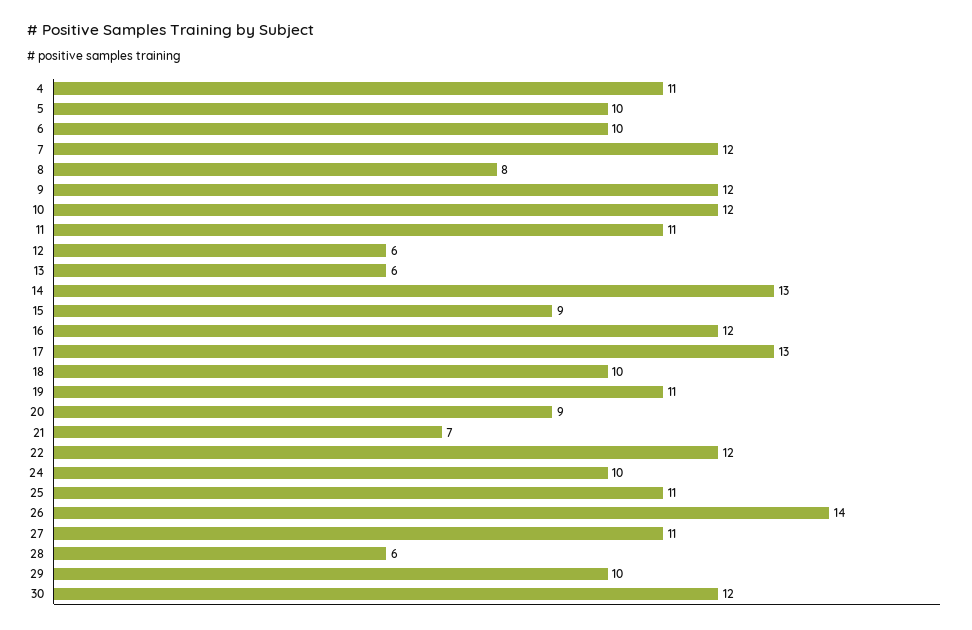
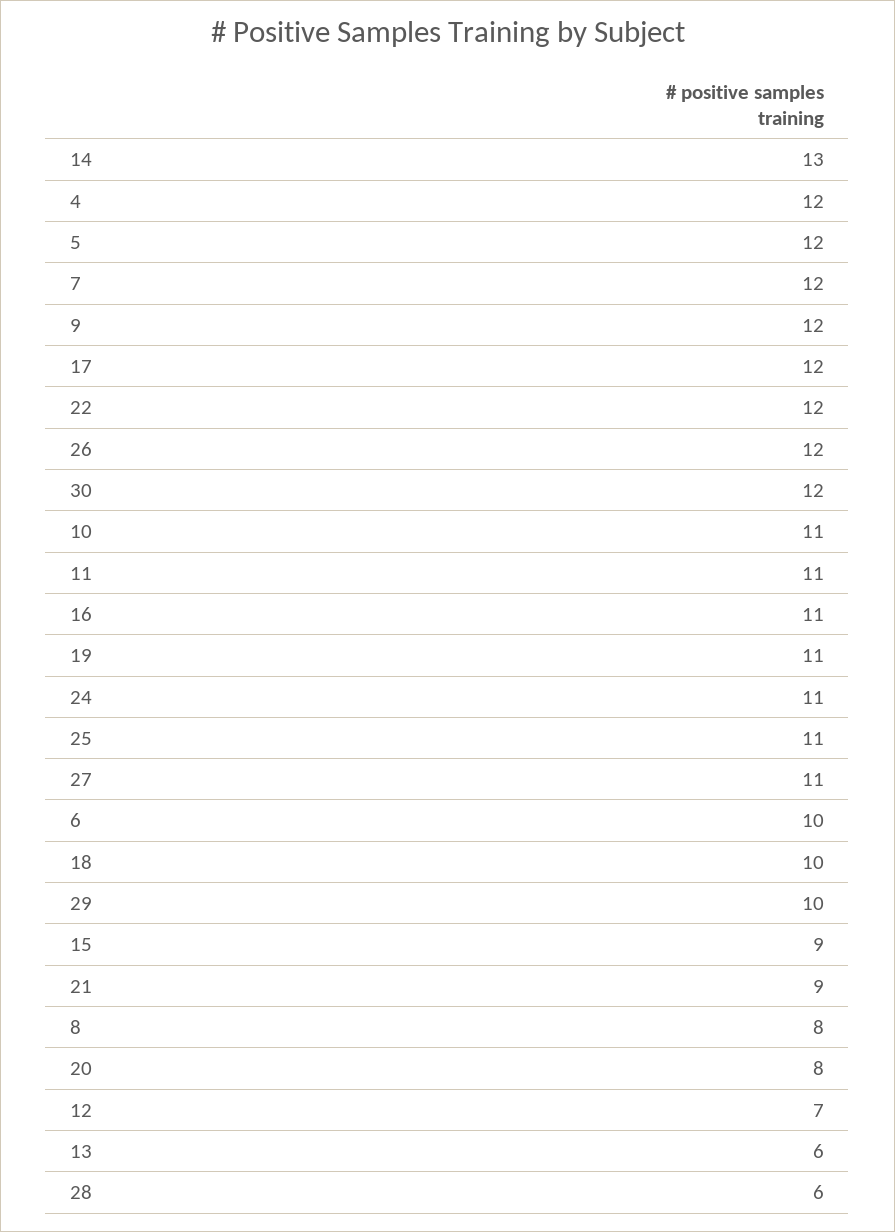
  {
-   "4": 11,
+   "4": 12,
-   "5": 10,
+   "5": 12,
    "6": 10,
    "7": 12,
    "8": 8,
    "9": 12,
-   "10": 12,
+   "10": 11,
    "11": 11,
-   "12": 6,
+   "12": 7,
    "13": 6,
    "14": 13,
    "15": 9,
-   "16": 12,
+   "16": 11,
-   "17": 13,
+   "17": 12,
    "18": 10,
    "19": 11,
-   "20": 9,
+   "20": 8,
-   "21": 7,
+   "21": 9,
    "22": 12,
-   "24": 10,
+   "24": 11,
    "25": 11,
-   "26": 14,
+   "26": 12,
    "27": 11,
    "28": 6,
    "29": 10,
    "30": 12
  }

